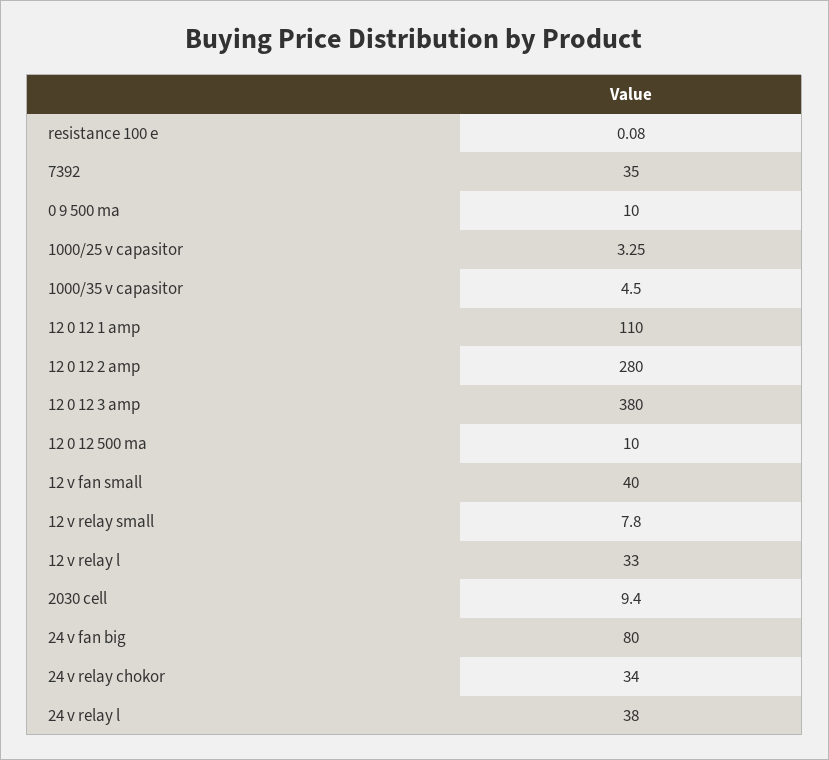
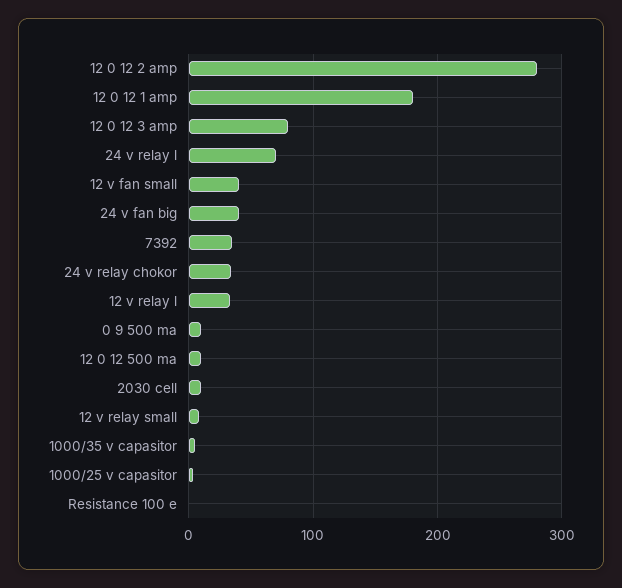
  {
    "resistance 100 e": 0.08,
    "7392": 35,
    "0 9 500 ma": 10,
    "1000/25 v capasitor": 3.25,
    "1000/35 v capasitor": 4.5,
-   "12 0 12 1 amp": 110,
+   "12 0 12 1 amp": 180,
    "12 0 12 2 amp": 280,
-   "12 0 12 3 amp": 380,
+   "12 0 12 3 amp": 80,
    "12 0 12 500 ma": 10,
    "12 v fan small": 40,
    "12 v relay small": 7.8,
    "12 v relay l": 33,
    "2030 cell": 9.4,
-   "24 v fan big": 80,
+   "24 v fan big": 40,
    "24 v relay chokor": 34,
-   "24 v relay l": 38
+   "24 v relay l": 70
  }

